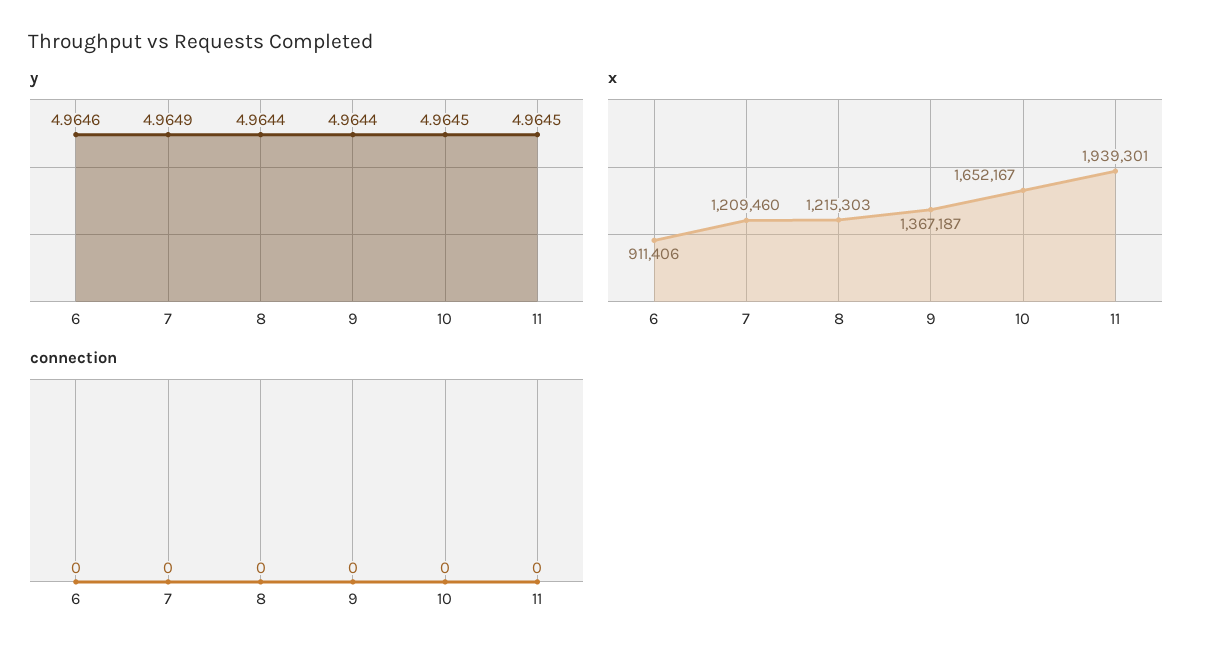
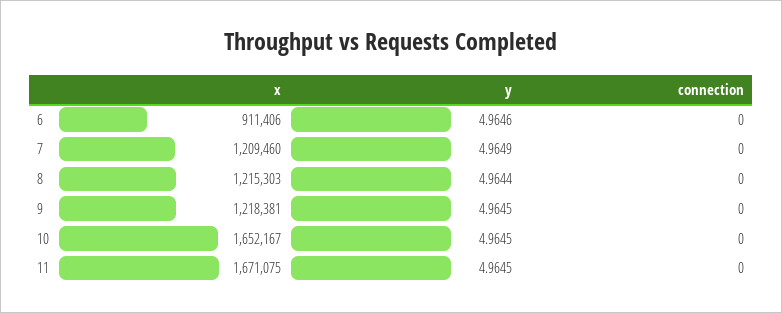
  {
    "y": {
      "6": 4.9646,
      "7": 4.9649,
      "8": 4.9644,
-     "9": 4.9644,
+     "9": 4.9645,
      "10": 4.9645,
      "11": 4.9645
    },
    "x": {
      "6": 911406,
      "7": 1209460,
      "8": 1215303,
-     "9": 1367187,
+     "9": 1218381,
      "10": 1652167,
-     "11": 1939301
+     "11": 1671075
    },
    "connection": {
      "6": 0,
      "7": 0,
      "8": 0,
      "9": 0,
      "10": 0,
      "11": 0
    }
  }

